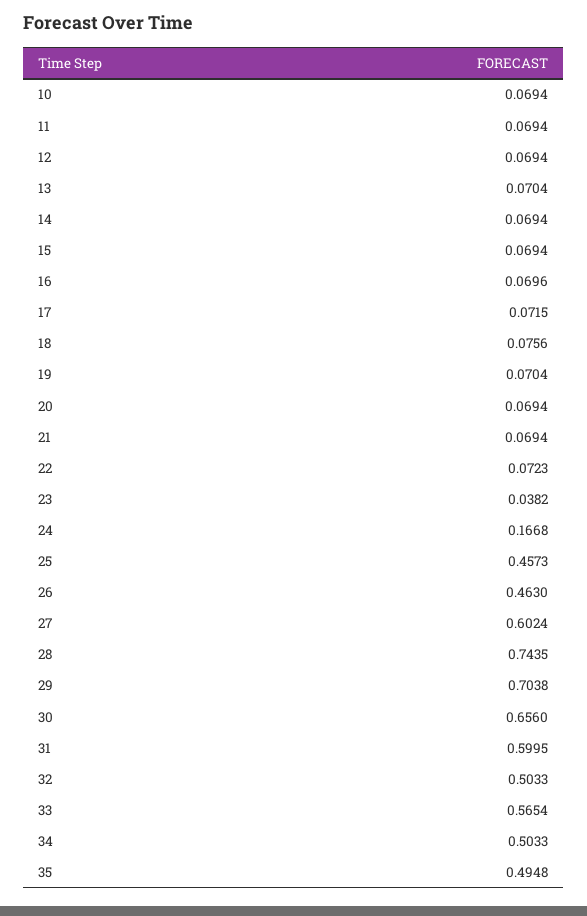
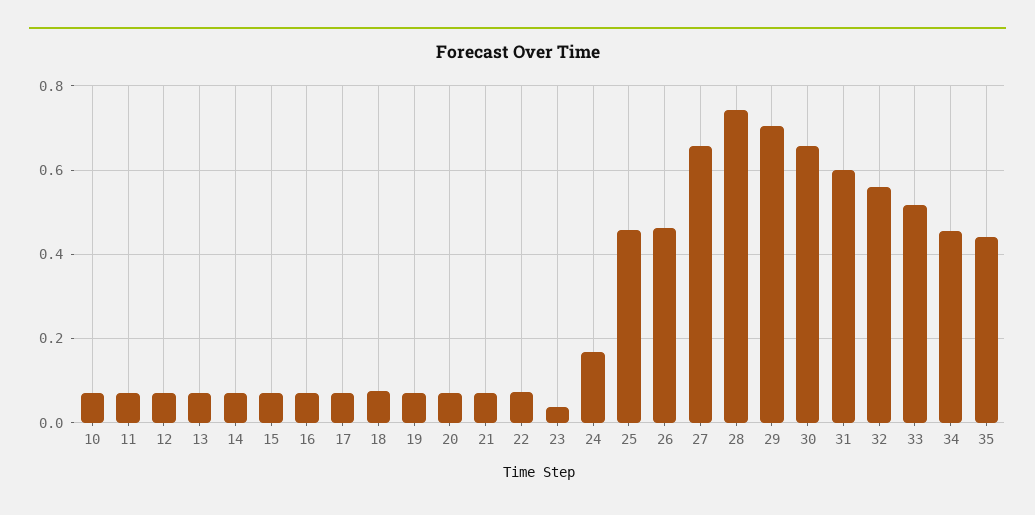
  {
    "10": 0.0694,
    "11": 0.0694,
    "12": 0.0694,
    "13": 0.0704,
    "14": 0.0694,
    "15": 0.0694,
    "16": 0.0696,
    "17": 0.0715,
    "18": 0.0756,
    "19": 0.0704,
    "20": 0.0694,
    "21": 0.0694,
    "22": 0.0723,
    "23": 0.0382,
    "24": 0.1668,
    "25": 0.4573,
    "26": 0.463,
-   "27": 0.6024,
+   "27": 0.66,
    "28": 0.7435,
    "29": 0.7038,
    "30": 0.656,
    "31": 0.5995,
-   "32": 0.5033,
+   "32": 0.56,
-   "33": 0.5654,
+   "33": 0.52,
-   "34": 0.5033,
+   "34": 0.46,
-   "35": 0.4948
+   "35": 0.44
  }

